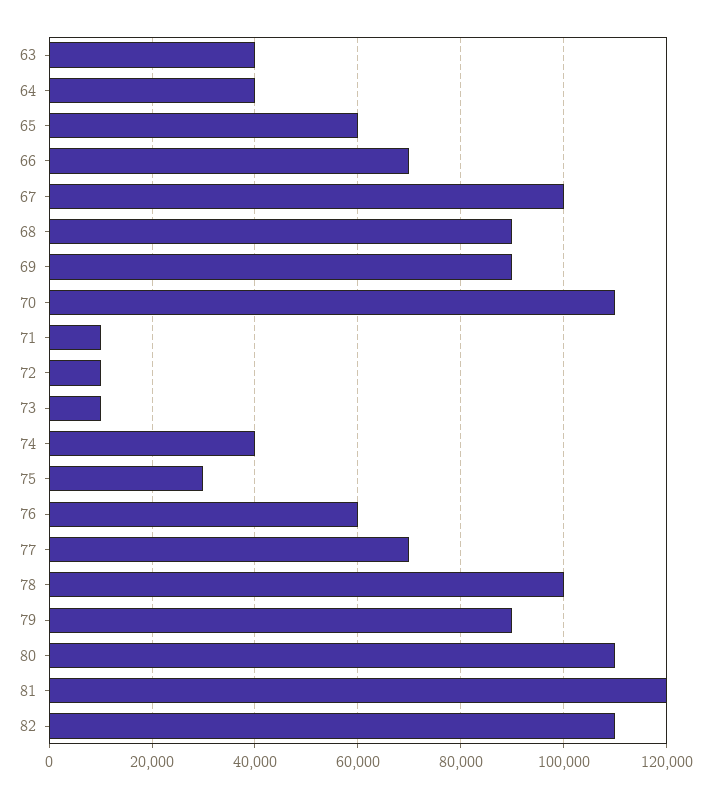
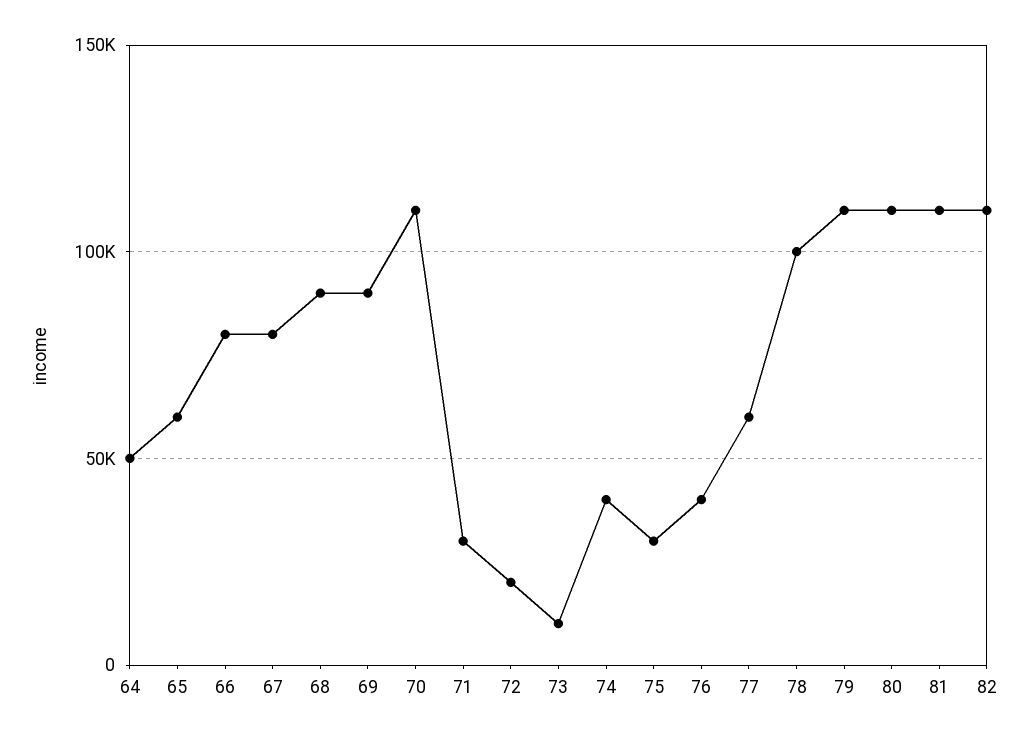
  {
-   "63": 40000,
-   "64": 40000,
+   "64": 50000,
    "65": 60000,
-   "66": 70000,
+   "66": 80000,
-   "67": 100000,
+   "67": 80000,
    "68": 90000,
    "69": 90000,
    "70": 110000,
-   "71": 10000,
+   "71": 30000,
-   "72": 10000,
+   "72": 20000,
    "73": 10000,
    "74": 40000,
    "75": 30000,
-   "76": 60000,
+   "76": 40000,
-   "77": 70000,
+   "77": 60000,
    "78": 100000,
-   "79": 90000,
+   "79": 110000,
    "80": 110000,
-   "81": 120000,
+   "81": 110000,
    "82": 110000
  }

